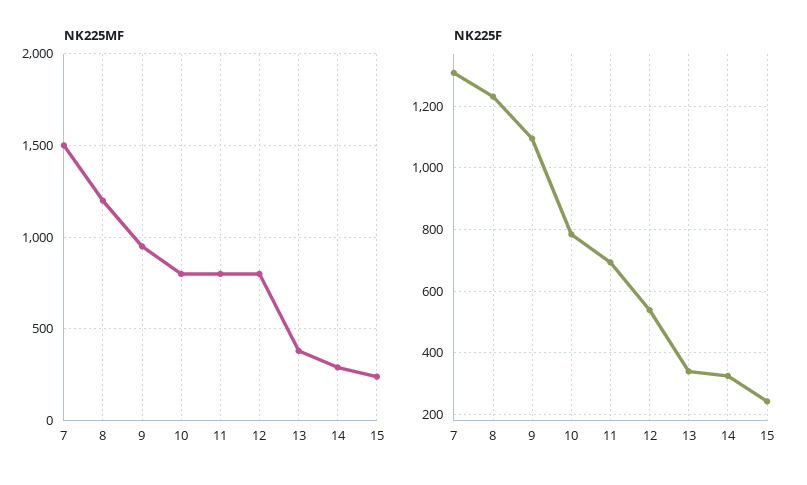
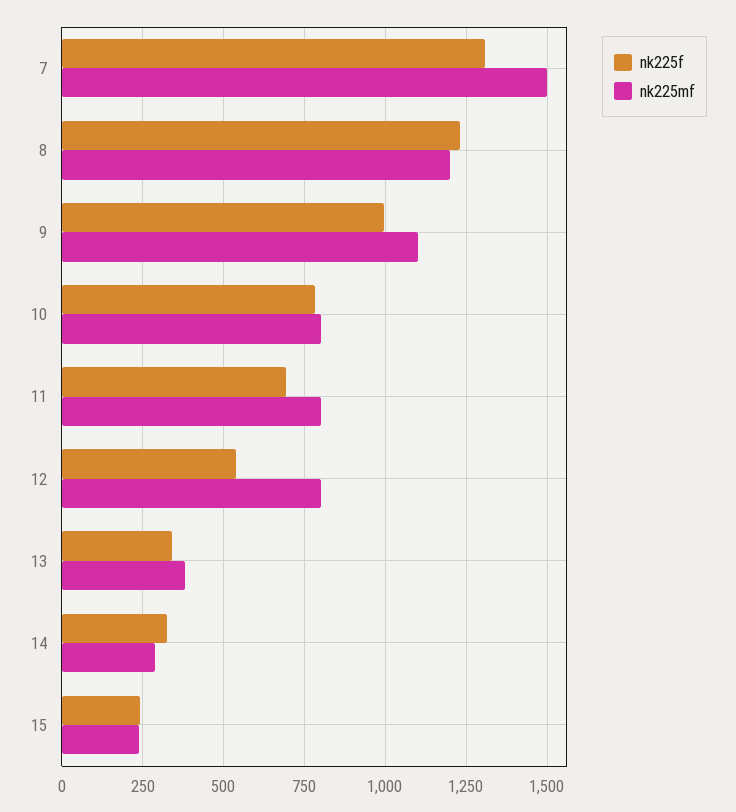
  {
    "NK225MF": {
      "7": 1500,
      "8": 1200,
-     "9": 950,
+     "9": 1100,
      "10": 800,
      "11": 800,
      "12": 800,
      "13": 375,
      "14": 300,
      "15": 250
    },
    "NK225F": {
      "7": 1300,
      "8": 1240,
-     "9": 1100,
+     "9": 1000,
      "10": 780,
      "11": 700,
      "12": 540,
      "13": 340,
      "14": 320,
      "15": 240
    }
  }

